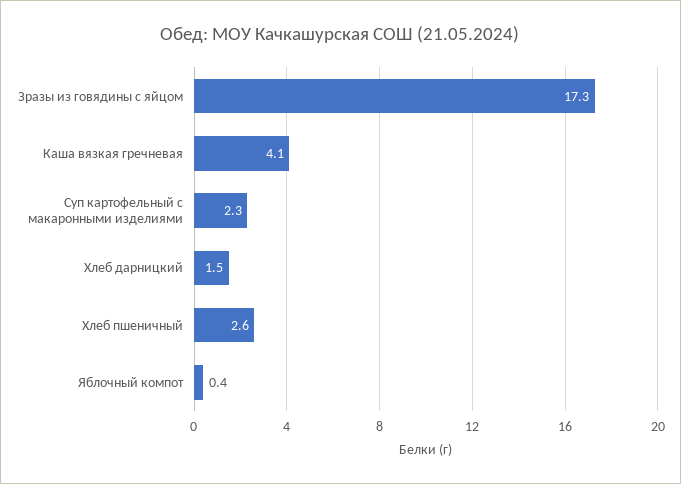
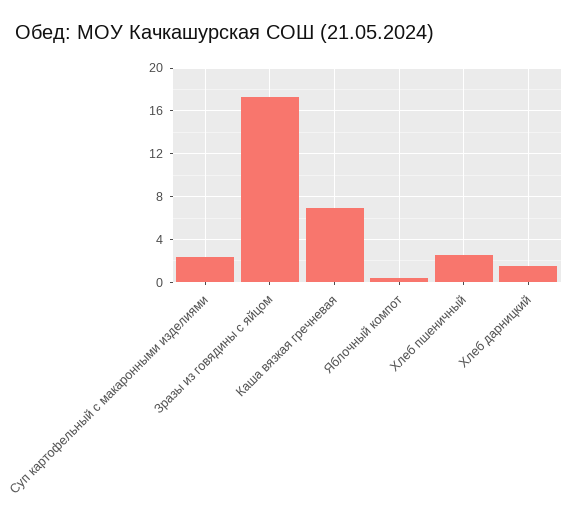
  {
    "Зразы из говядины с яйцом": 17.3,
-   "Каша вязкая гречневая": 4.1,
+   "Каша вязкая гречневая": 7,
    "Суп картофельный с макаронными изделиями": 2.3,
    "Хлеб дарницкий": 1.5,
    "Хлеб пшеничный": 2.6,
    "Яблочный компот": 0.4
  }

